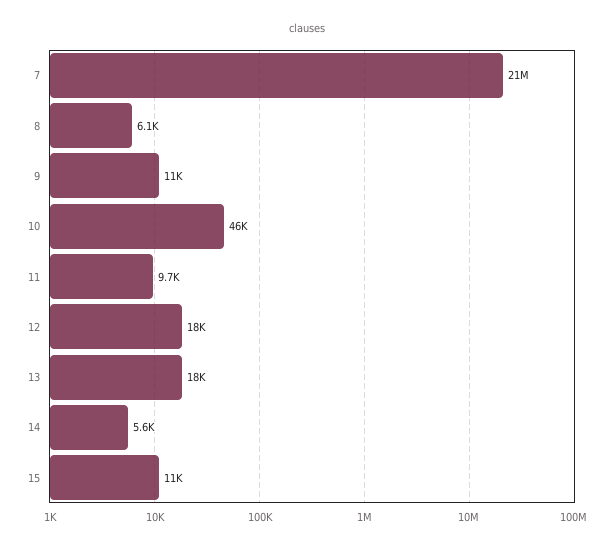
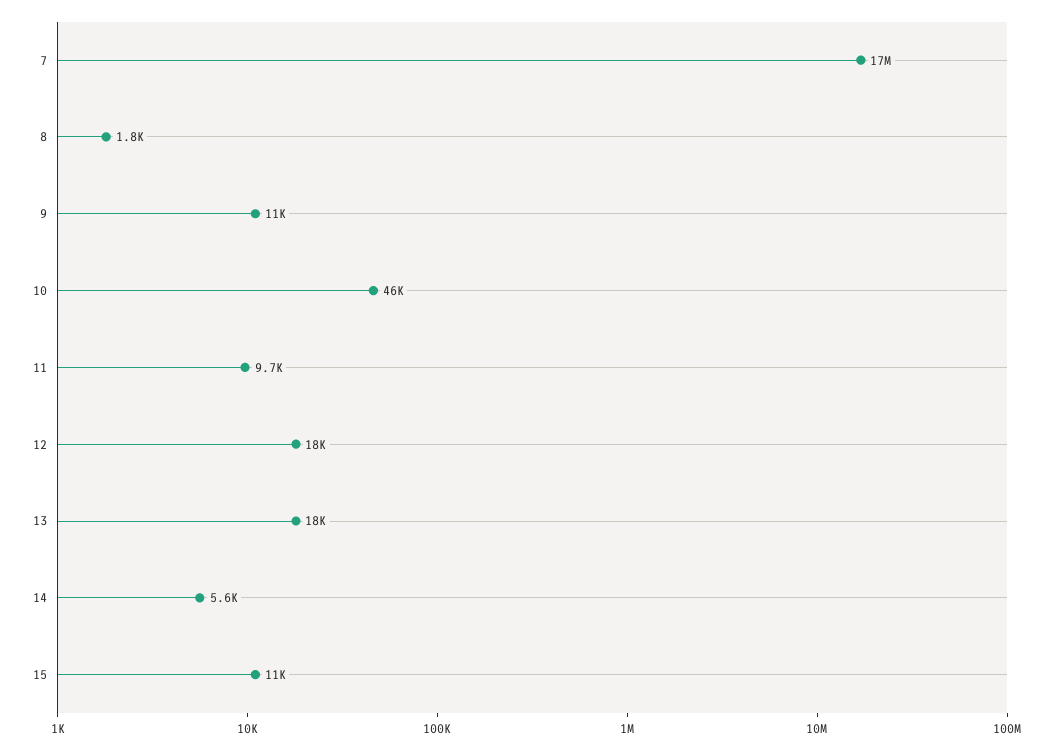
  {
-   "7": 21000000,
+   "7": 17000000,
-   "8": 6100,
+   "8": 1800,
    "9": 11000,
    "10": 46000,
    "11": 9700,
    "12": 18000,
    "13": 18000,
    "14": 5600,
    "15": 11000
  }

